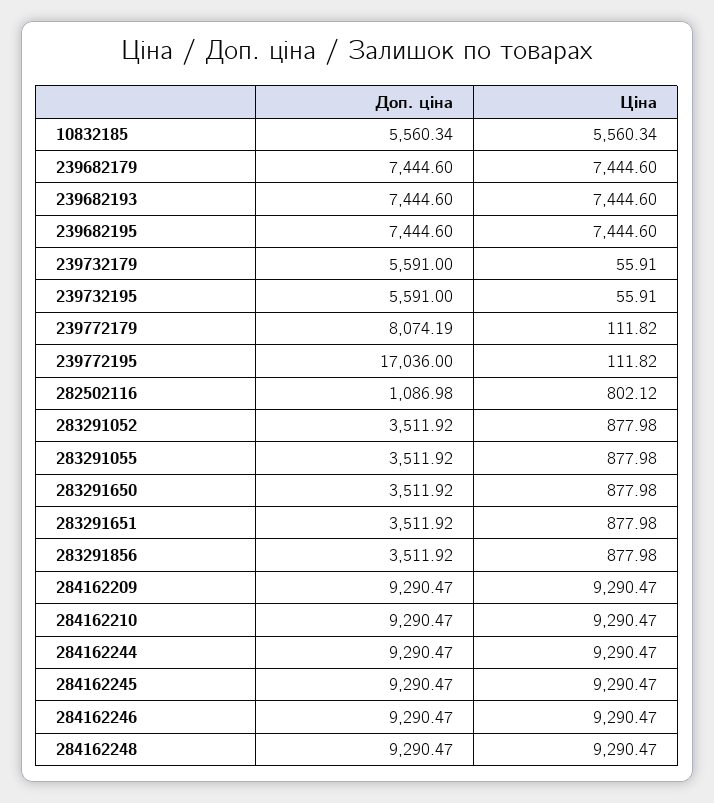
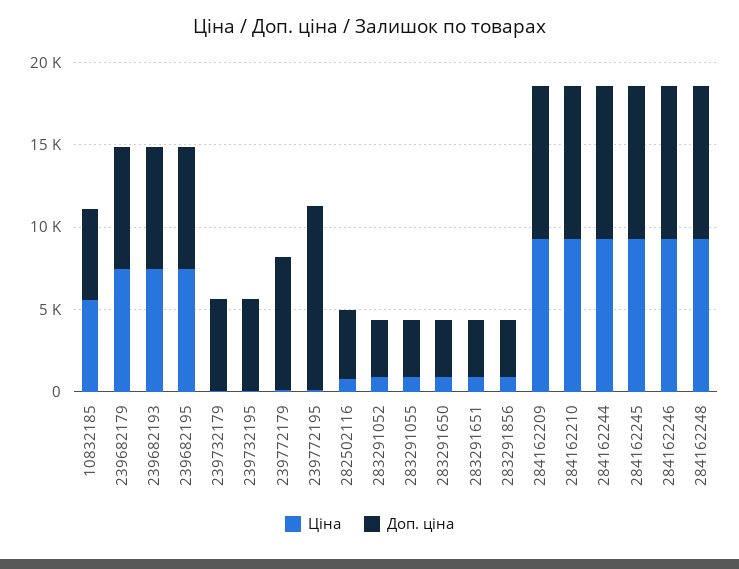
  {
    "Доп. ціна": {
      "10832185": 5560.34,
      "239682179": 7444.6,
      "239682193": 7444.6,
      "239682195": 7444.6,
      "239732179": 5591,
      "239732195": 5591,
      "239772179": 8074.19,
-     "239772195": 17036,
+     "239772195": 11000,
-     "282502116": 1086.98,
+     "282502116": 4000,
      "283291052": 3511.92,
      "283291055": 3511.92,
      "283291650": 3511.92,
      "283291651": 3511.92,
      "283291856": 3511.92,
      "284162209": 9290.47,
      "284162210": 9290.47,
      "284162244": 9290.47,
      "284162245": 9290.47,
      "284162246": 9290.47,
      "284162248": 9290.47
    },
    "Ціна": {
      "10832185": 5560.34,
      "239682179": 7444.6,
      "239682193": 7444.6,
      "239682195": 7444.6,
      "239732179": 55.91,
      "239732195": 55.91,
      "239772179": 111.82,
      "239772195": 111.82,
      "282502116": 802.12,
      "283291052": 877.98,
      "283291055": 877.98,
      "283291650": 877.98,
      "283291651": 877.98,
      "283291856": 877.98,
      "284162209": 9290.47,
      "284162210": 9290.47,
      "284162244": 9290.47,
      "284162245": 9290.47,
      "284162246": 9290.47,
      "284162248": 9290.47
    }
  }

